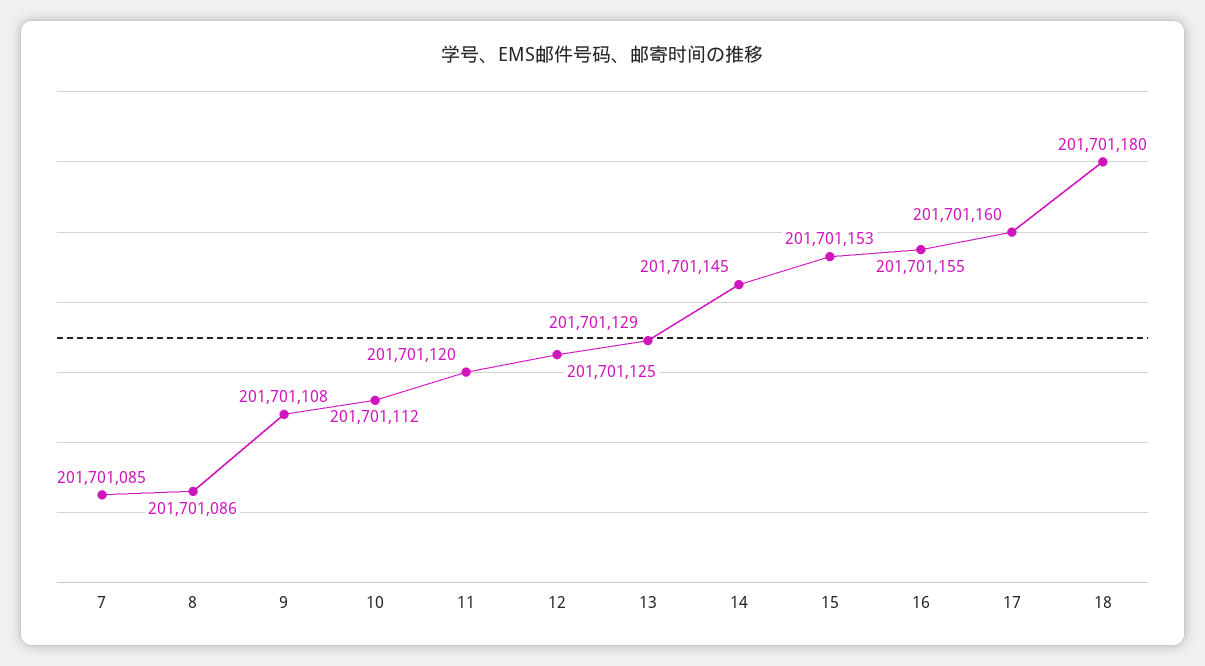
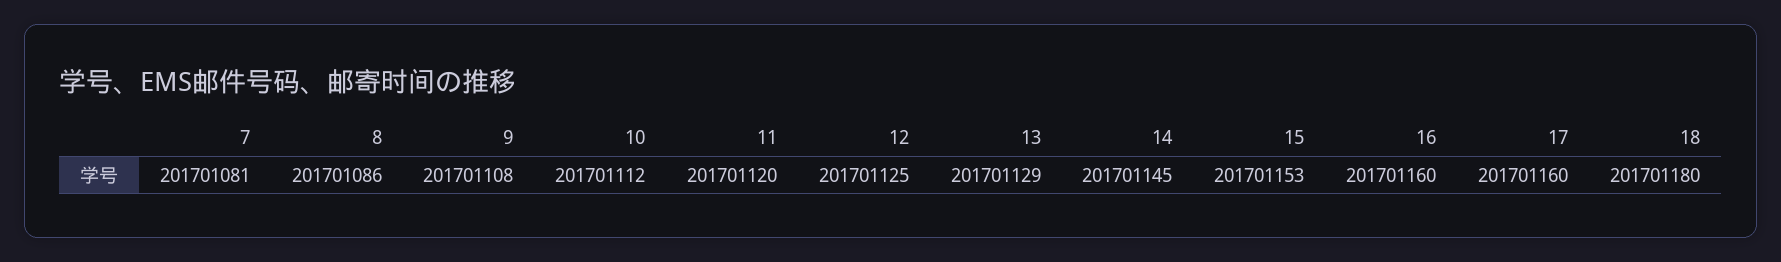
  {
-   "7": 201701085,
+   "7": 201701081,
    "8": 201701086,
    "9": 201701108,
    "10": 201701112,
    "11": 201701120,
    "12": 201701125,
    "13": 201701129,
    "14": 201701145,
    "15": 201701153,
-   "16": 201701155,
+   "16": 201701160,
    "17": 201701160,
    "18": 201701180
  }

